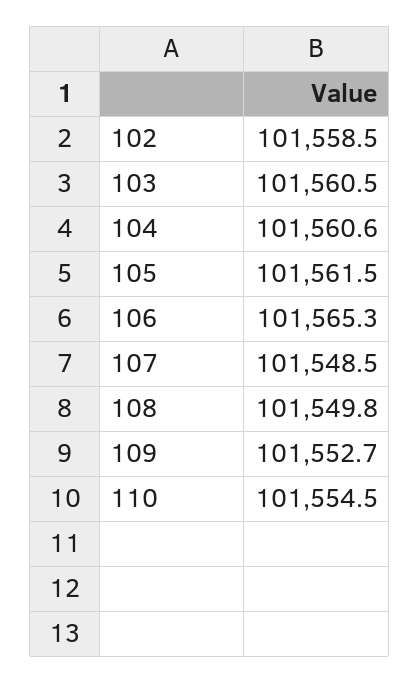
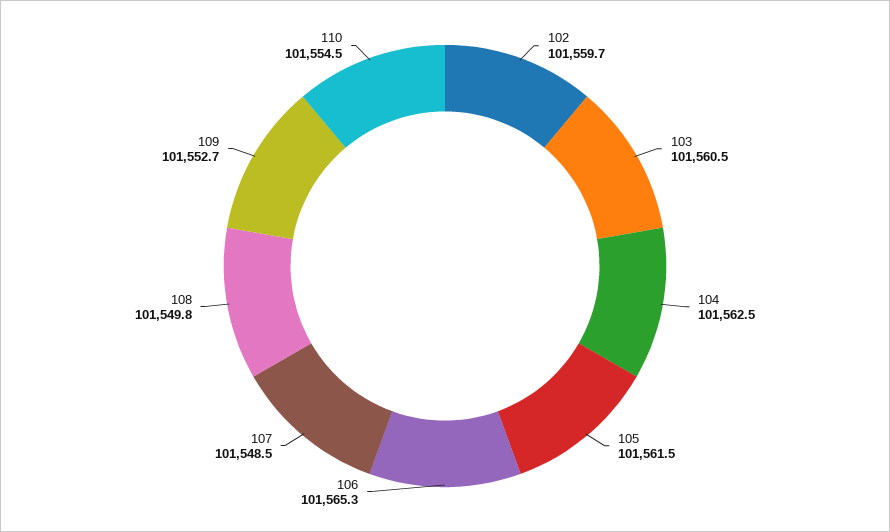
  {
-   "102": 101558.5,
+   "102": 101559.7,
    "103": 101560.5,
-   "104": 101560.6,
+   "104": 101562.5,
    "105": 101561.5,
    "106": 101565.3,
    "107": 101548.5,
    "108": 101549.8,
    "109": 101552.7,
    "110": 101554.5
  }

